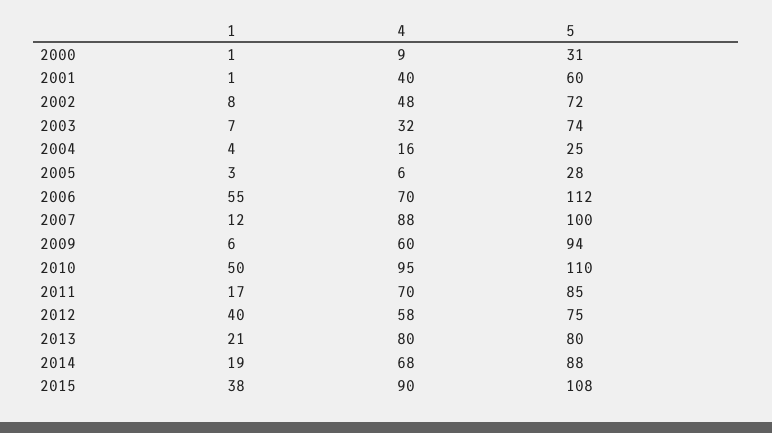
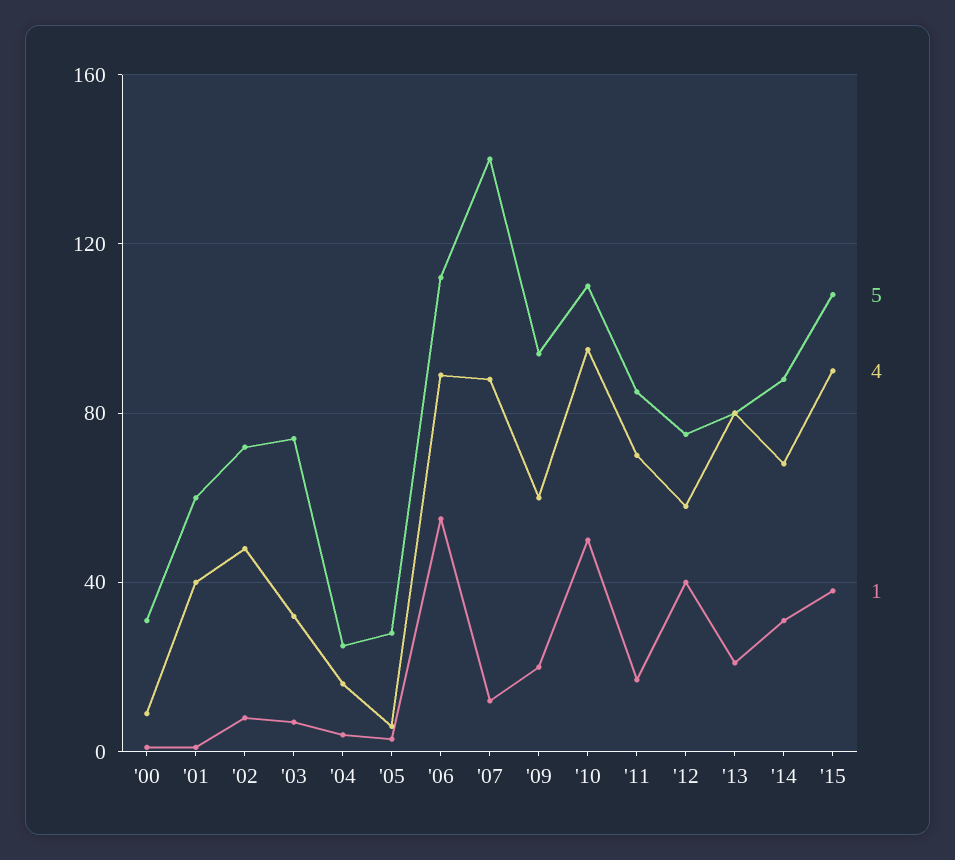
  {
    "1": {
      "2000": 1,
      "2001": 1,
      "2002": 8,
      "2003": 7,
      "2004": 4,
      "2005": 3,
      "2006": 55,
      "2007": 12,
-     "2009": 6,
+     "2009": 20,
      "2010": 50,
      "2011": 17,
      "2012": 40,
      "2013": 21,
-     "2014": 19,
+     "2014": 30,
      "2015": 38
    },
    "4": {
      "2000": 9,
      "2001": 40,
      "2002": 48,
      "2003": 32,
      "2004": 16,
      "2005": 6,
-     "2006": 70,
+     "2006": 90,
      "2007": 88,
      "2009": 60,
      "2010": 95,
      "2011": 70,
      "2012": 58,
      "2013": 80,
      "2014": 68,
      "2015": 90
    },
    "5": {
      "2000": 31,
      "2001": 60,
      "2002": 72,
      "2003": 74,
      "2004": 25,
      "2005": 28,
      "2006": 112,
-     "2007": 100,
+     "2007": 140,
      "2009": 94,
      "2010": 110,
      "2011": 85,
      "2012": 75,
      "2013": 80,
      "2014": 88,
      "2015": 108
    }
  }

